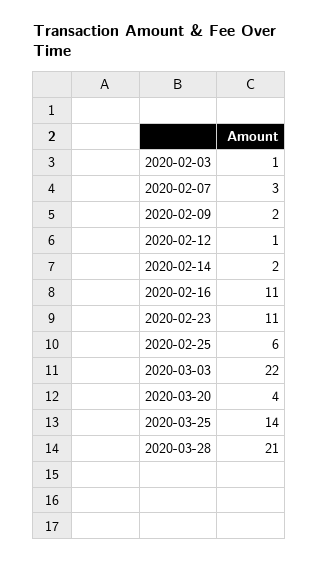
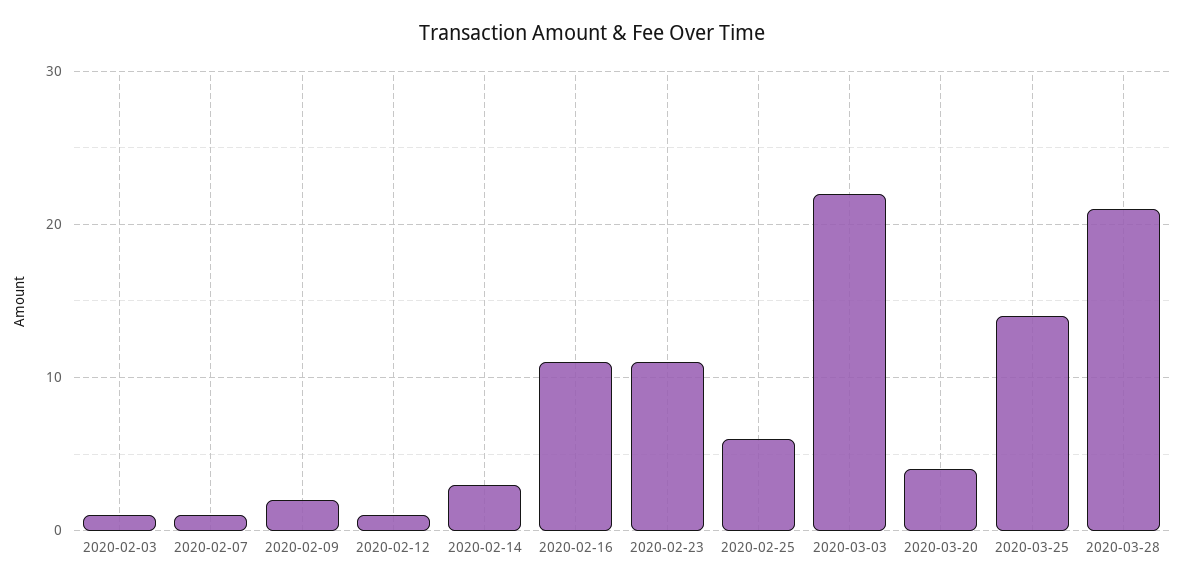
  {
    "2020-02-03": 1,
-   "2020-02-07": 3,
+   "2020-02-07": 1,
    "2020-02-09": 2,
    "2020-02-12": 1,
-   "2020-02-14": 2,
+   "2020-02-14": 3,
    "2020-02-16": 11,
    "2020-02-23": 11,
    "2020-02-25": 6,
    "2020-03-03": 22,
    "2020-03-20": 4,
    "2020-03-25": 14,
    "2020-03-28": 21
  }

